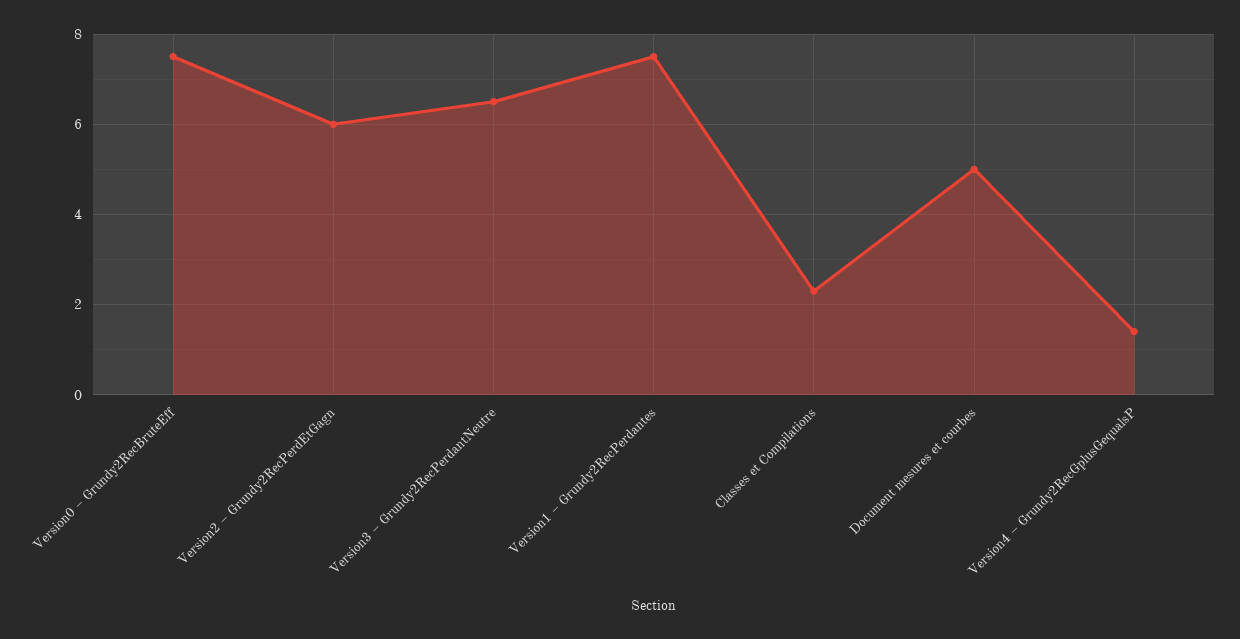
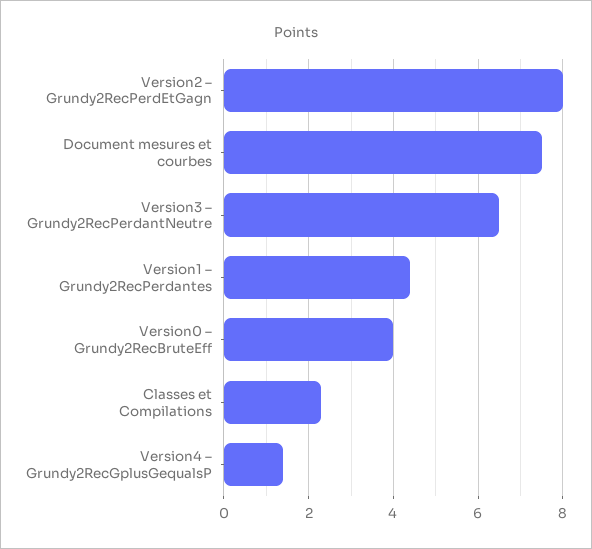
  {
-   "Version0 – Grundy2RecBruteEff": 7.5,
+   "Version0 – Grundy2RecBruteEff": 4,
-   "Version2 – Grundy2RecPerdEtGagn": 6,
+   "Version2 – Grundy2RecPerdEtGagn": 8,
    "Version3 – Grundy2RecPerdantNeutre": 6.5,
-   "Version1 – Grundy2RecPerdantes": 7.5,
+   "Version1 – Grundy2RecPerdantes": 4.5,
    "Classes et Compilations": 2.5,
-   "Document mesures et courbes": 5,
+   "Document mesures et courbes": 7.5,
    "Version4 – Grundy2RecGplusGequalsP": 1.5
  }

